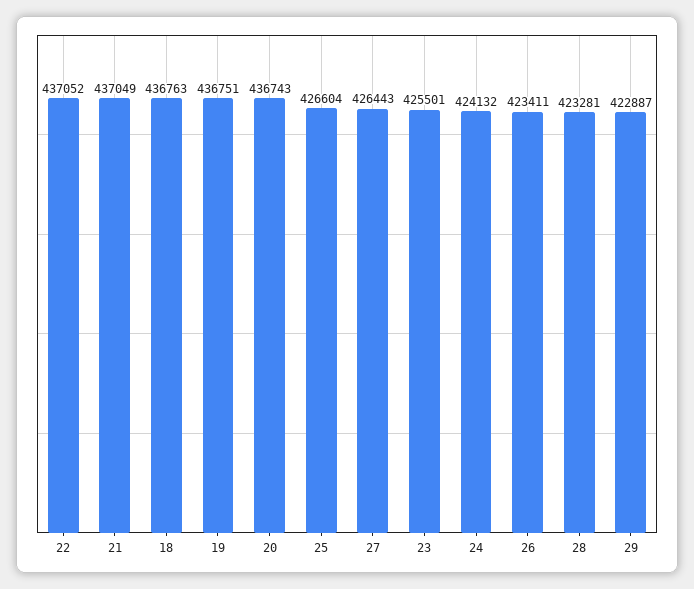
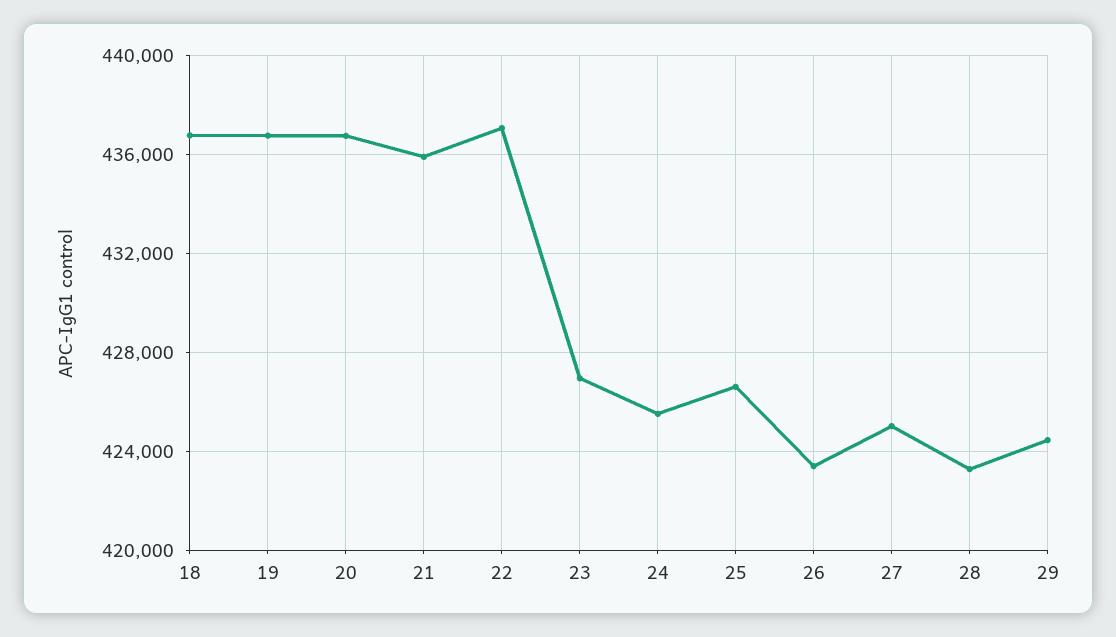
  {
    "22": 437052,
-   "21": 437049,
+   "21": 436000,
    "18": 436763,
    "19": 436751,
    "20": 436743,
    "25": 426604,
-   "27": 426443,
+   "27": 425000,
-   "23": 425501,
+   "23": 427000,
-   "24": 424132,
+   "24": 425500,
    "26": 423411,
    "28": 423281,
-   "29": 422887
+   "29": 424500
  }

